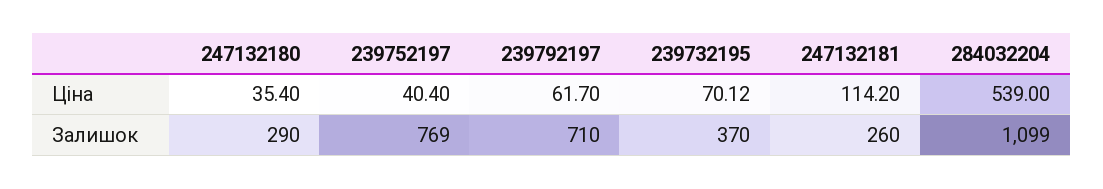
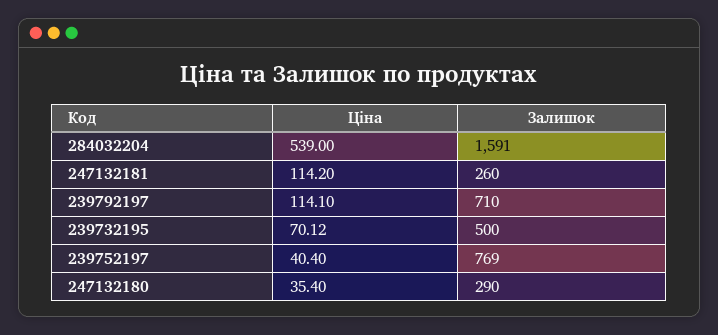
  {
    "247132180": {
      "Ціна": 35.4,
      "Залишок": 290
    },
    "239752197": {
      "Ціна": 40.4,
      "Залишок": 769
    },
    "239792197": {
-     "Ціна": 61.7,
+     "Ціна": 114.1,
      "Залишок": 710
    },
    "239732195": {
      "Ціна": 70.12,
-     "Залишок": 370
+     "Залишок": 500
    },
    "247132181": {
      "Ціна": 114.2,
      "Залишок": 260
    },
    "284032204": {
      "Ціна": 539,
-     "Залишок": 1099
+     "Залишок": 1591
    }
  }

